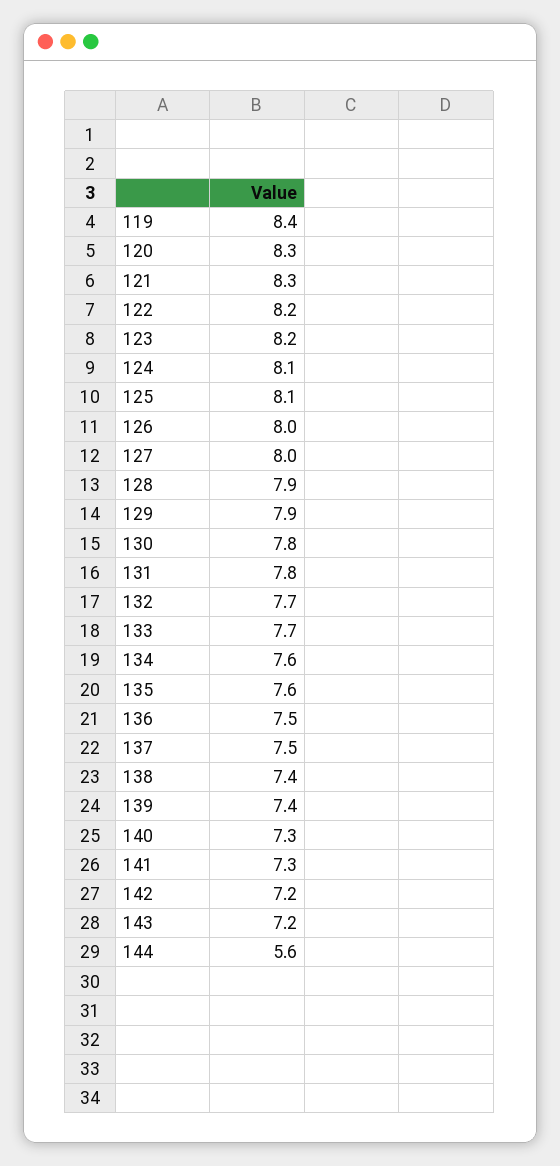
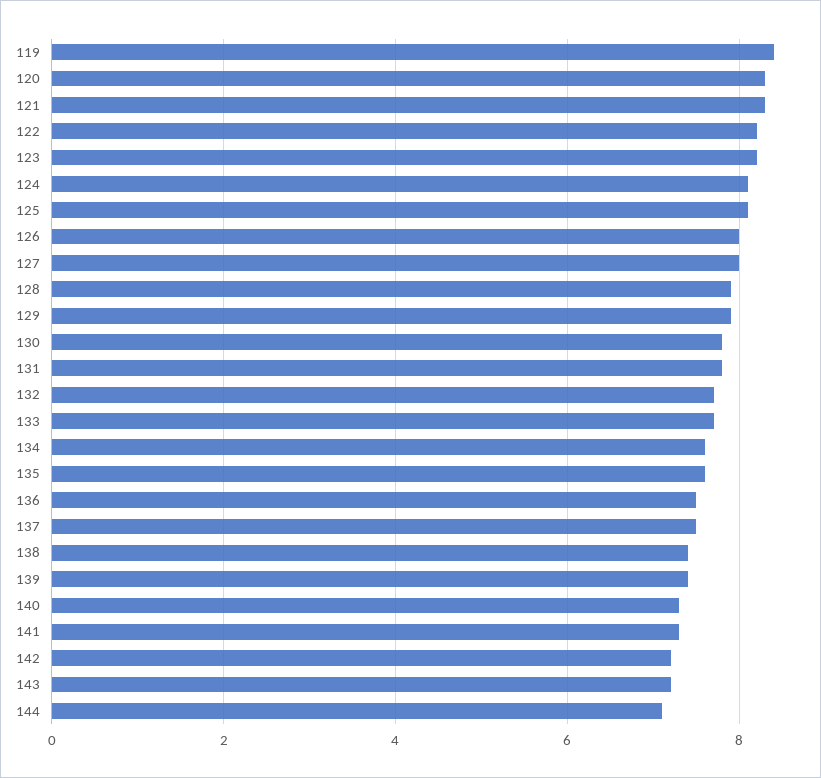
  {
    "119": 8.4,
    "120": 8.3,
    "121": 8.3,
    "122": 8.2,
    "123": 8.2,
    "124": 8.1,
    "125": 8.1,
    "126": 8,
    "127": 8,
    "128": 7.9,
    "129": 7.9,
    "130": 7.8,
    "131": 7.8,
    "132": 7.7,
    "133": 7.7,
    "134": 7.6,
    "135": 7.6,
    "136": 7.5,
    "137": 7.5,
    "138": 7.4,
    "139": 7.4,
    "140": 7.3,
    "141": 7.3,
    "142": 7.2,
    "143": 7.2,
-   "144": 5.6
+   "144": 7
  }

